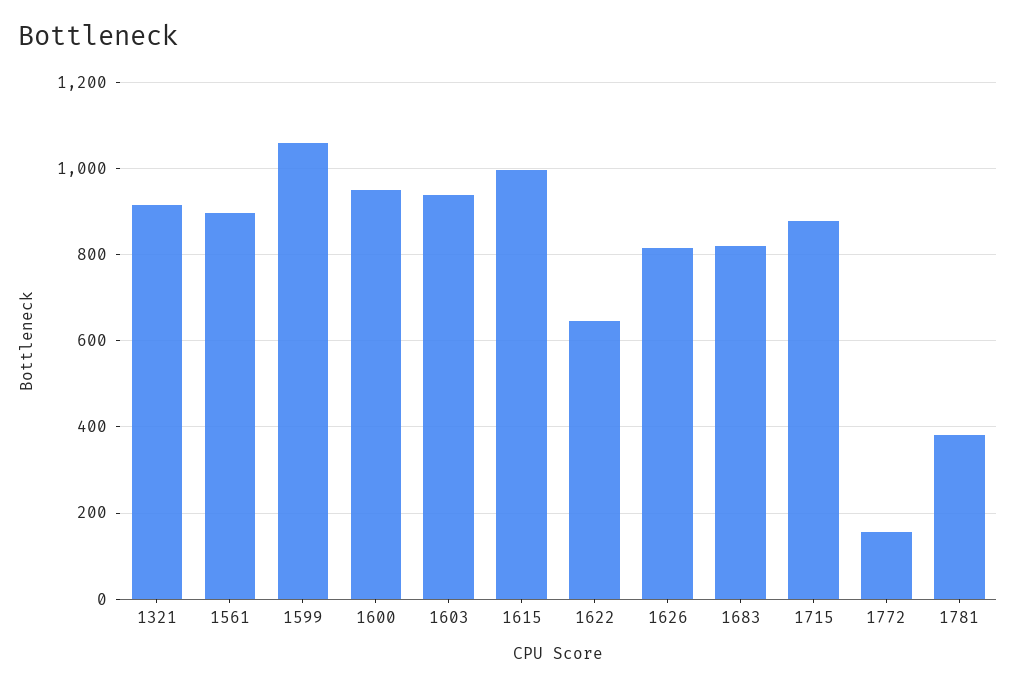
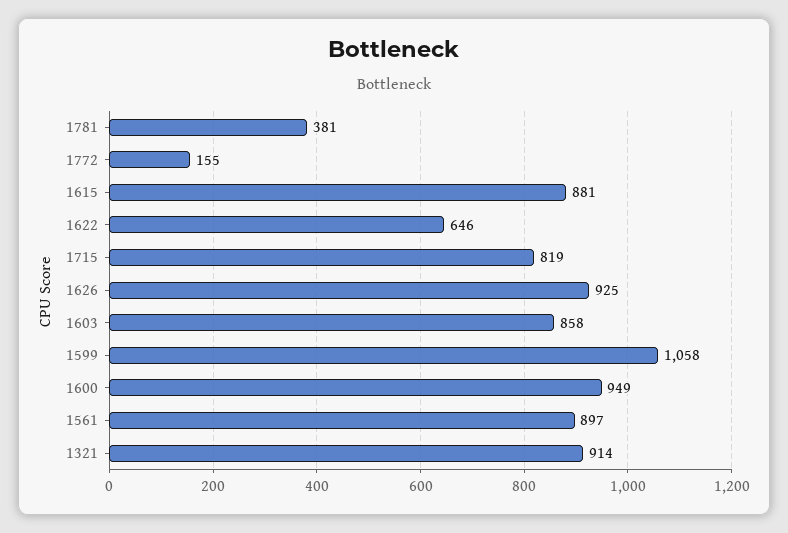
  {
    "1321": 914,
    "1561": 897,
    "1599": 1058,
    "1600": 949,
-   "1603": 940,
+   "1603": 858,
-   "1615": 1000,
+   "1615": 881,
    "1622": 646,
-   "1626": 820,
+   "1626": 925,
-   "1683": 820,
-   "1715": 880,
+   "1715": 819,
    "1772": 155,
    "1781": 381
  }

